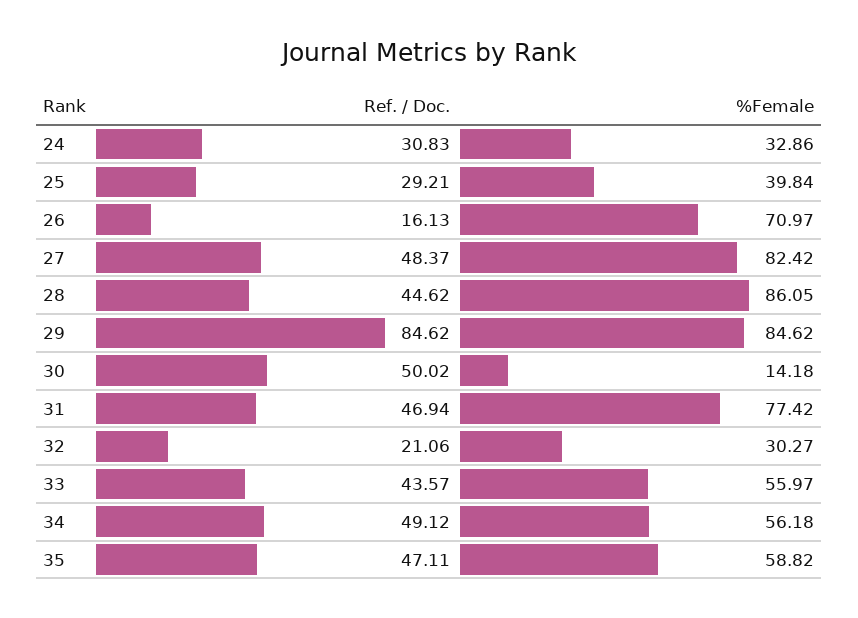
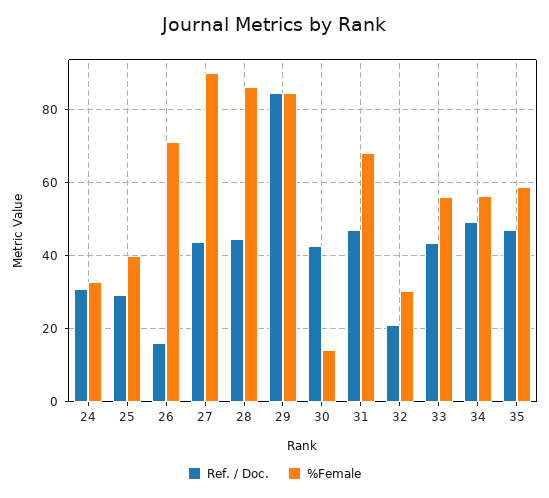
  {
    "Ref. / Doc.": {
      "24": 30.83,
      "25": 29.21,
      "26": 16.13,
-     "27": 48.37,
+     "27": 44,
      "28": 44.62,
      "29": 84.62,
-     "30": 50.02,
+     "30": 42,
      "31": 46.94,
      "32": 21.06,
      "33": 43.57,
      "34": 49.12,
      "35": 47.11
    },
    "%Female": {
      "24": 32.86,
      "25": 39.84,
      "26": 70.97,
-     "27": 82.42,
+     "27": 90,
      "28": 86.05,
      "29": 84.62,
      "30": 14.18,
-     "31": 77.42,
+     "31": 68,
      "32": 30.27,
      "33": 55.97,
      "34": 56.18,
      "35": 58.82
    }
  }

